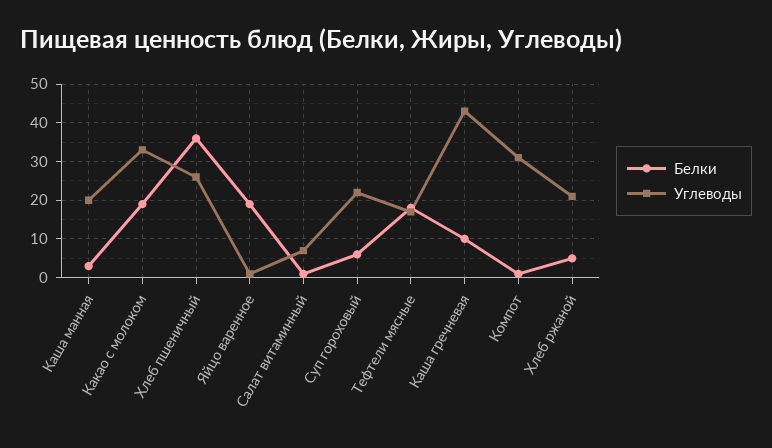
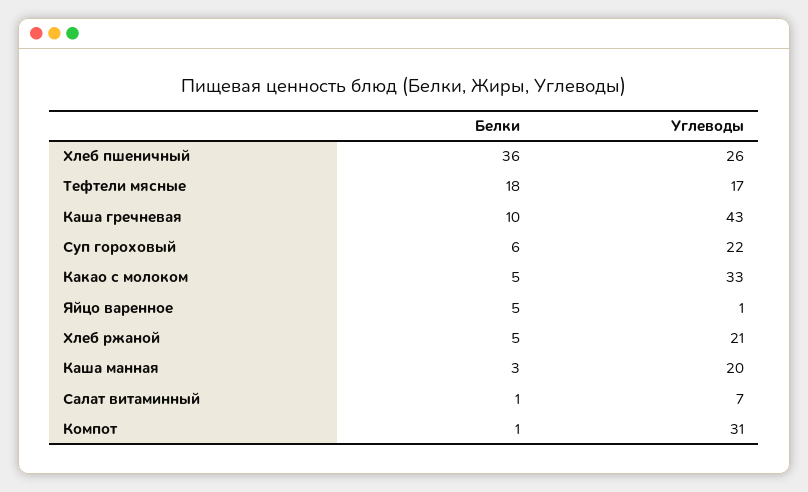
  {
    "Белки": {
      "Каша манная": 3,
-     "Какао с молоком": 20,
+     "Какао с молоком": 5,
      "Хлеб пшеничный": 36,
-     "Яйцо варенное": 20,
+     "Яйцо варенное": 5,
      "Салат витаминный": 1,
      "Суп гороховый": 6,
      "Тефтели мясные": 18,
      "Каша гречневая": 10,
      "Компот": 1,
      "Хлеб ржаной": 5
    },
    "Углеводы": {
      "Каша манная": 20,
      "Какао с молоком": 33,
      "Хлеб пшеничный": 26,
      "Яйцо варенное": 1,
      "Салат витаминный": 7,
      "Суп гороховый": 22,
      "Тефтели мясные": 17,
      "Каша гречневая": 43,
      "Компот": 31,
      "Хлеб ржаной": 21
    }
  }

